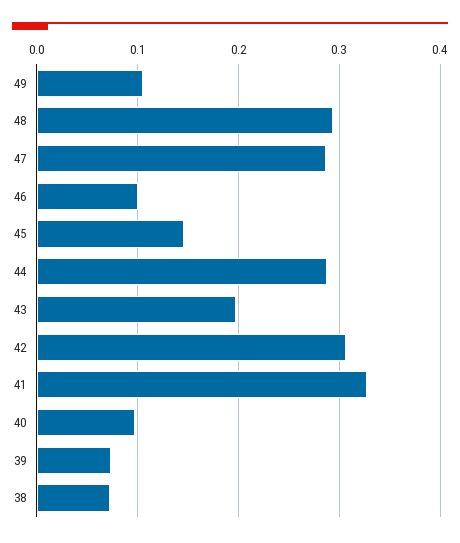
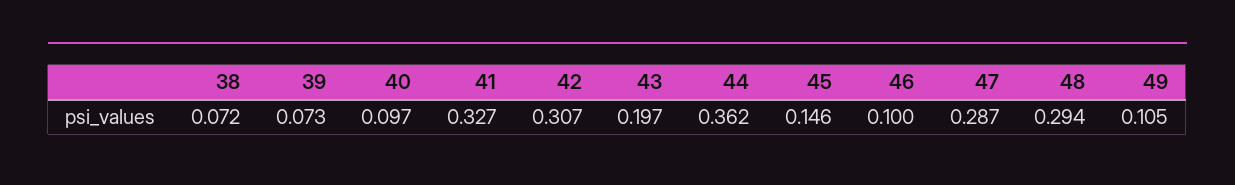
  {
    "49": 0.105,
    "48": 0.294,
    "47": 0.287,
    "46": 0.1,
    "45": 0.146,
-   "44": 0.29,
+   "44": 0.362,
    "43": 0.197,
    "42": 0.307,
    "41": 0.327,
    "40": 0.097,
    "39": 0.073,
    "38": 0.072
  }

